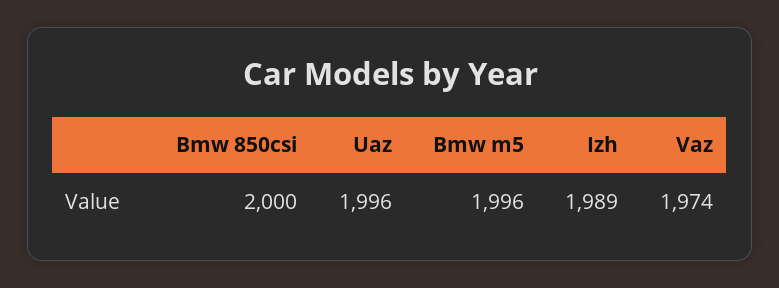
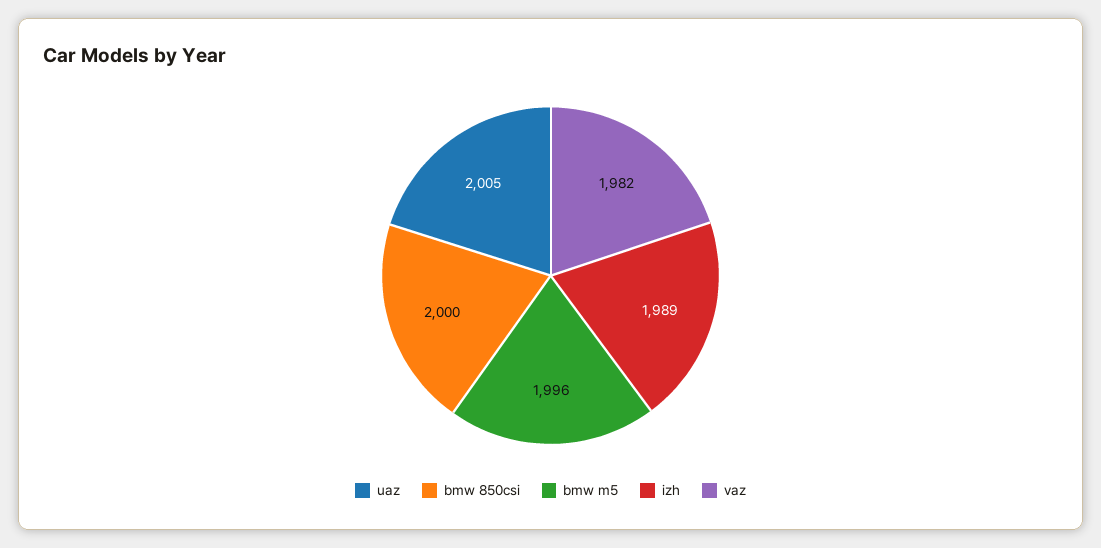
  {
    "Bmw 850csi": 2000,
-   "Uaz": 1996,
+   "Uaz": 2005,
    "Bmw m5": 1996,
    "Izh": 1989,
-   "Vaz": 1974
+   "Vaz": 1982
  }

